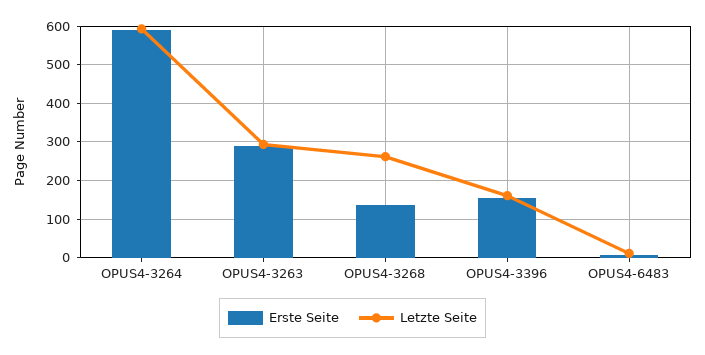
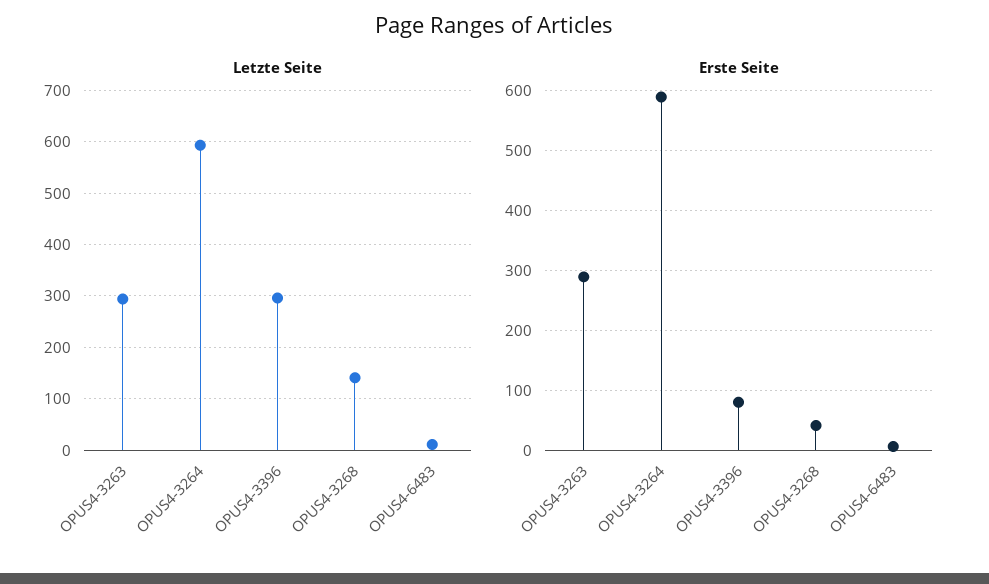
  {
    "Erste Seite": {
      "OPUS4-3264": 580,
      "OPUS4-3263": 280,
-     "OPUS4-3268": 140,
+     "OPUS4-3268": 40,
-     "OPUS4-3396": 160,
+     "OPUS4-3396": 80,
      "OPUS4-6483": 0
    },
    "Letzte Seite": {
      "OPUS4-3264": 600,
      "OPUS4-3263": 300,
-     "OPUS4-3268": 260,
+     "OPUS4-3268": 140,
-     "OPUS4-3396": 160,
+     "OPUS4-3396": 300,
      "OPUS4-6483": 20
    }
  }

